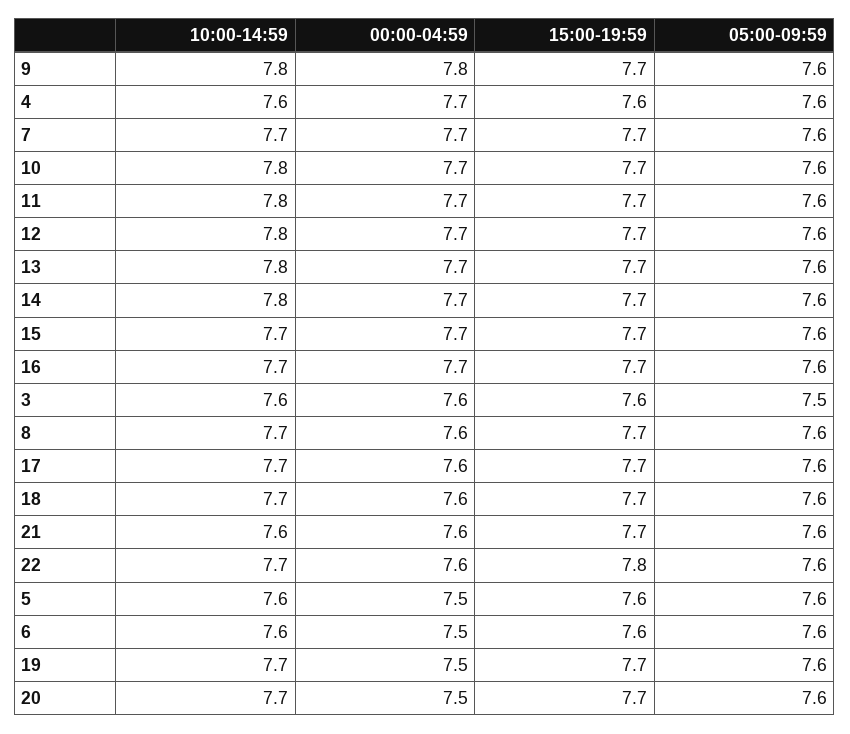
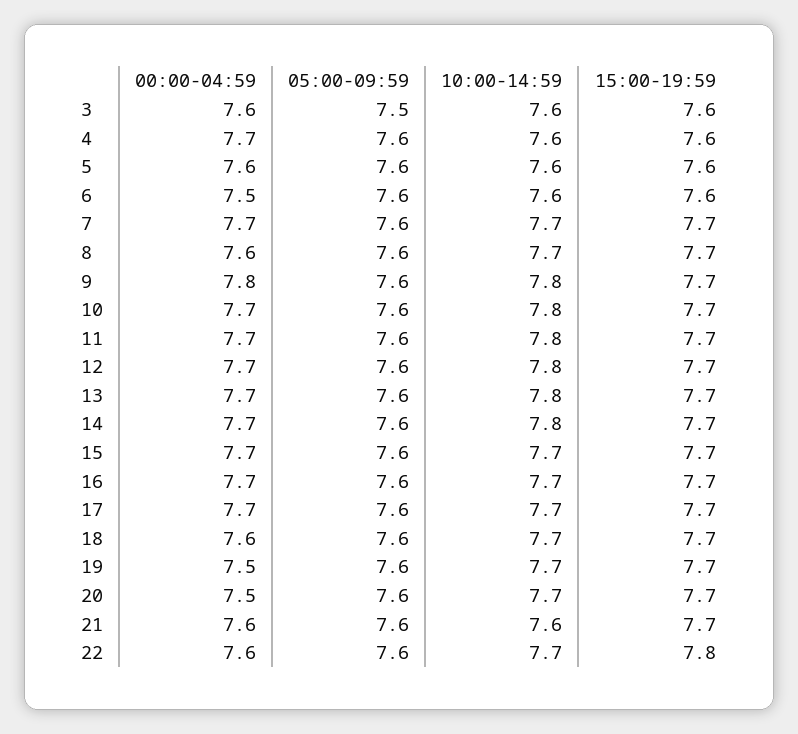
  {
    "10:00-14:59": {
      "9": 7.8,
      "4": 7.6,
      "7": 7.7,
      "10": 7.8,
      "11": 7.8,
      "12": 7.8,
      "13": 7.8,
      "14": 7.8,
      "15": 7.7,
      "16": 7.7,
      "3": 7.6,
      "8": 7.7,
      "17": 7.7,
      "18": 7.7,
      "21": 7.6,
      "22": 7.7,
      "5": 7.6,
      "6": 7.6,
      "19": 7.7,
      "20": 7.7
    },
    "00:00-04:59": {
      "9": 7.8,
      "4": 7.7,
      "7": 7.7,
      "10": 7.7,
      "11": 7.7,
      "12": 7.7,
      "13": 7.7,
      "14": 7.7,
      "15": 7.7,
      "16": 7.7,
      "3": 7.6,
      "8": 7.6,
-     "17": 7.6,
+     "17": 7.7,
      "18": 7.6,
      "21": 7.6,
      "22": 7.6,
-     "5": 7.5,
+     "5": 7.6,
      "6": 7.5,
      "19": 7.5,
      "20": 7.5
    },
    "15:00-19:59": {
      "9": 7.7,
      "4": 7.6,
      "7": 7.7,
      "10": 7.7,
      "11": 7.7,
      "12": 7.7,
      "13": 7.7,
      "14": 7.7,
      "15": 7.7,
      "16": 7.7,
      "3": 7.6,
      "8": 7.7,
      "17": 7.7,
      "18": 7.7,
      "21": 7.7,
      "22": 7.8,
      "5": 7.6,
      "6": 7.6,
      "19": 7.7,
      "20": 7.7
    },
    "05:00-09:59": {
      "9": 7.6,
      "4": 7.6,
      "7": 7.6,
      "10": 7.6,
      "11": 7.6,
      "12": 7.6,
      "13": 7.6,
      "14": 7.6,
      "15": 7.6,
      "16": 7.6,
      "3": 7.5,
      "8": 7.6,
      "17": 7.6,
      "18": 7.6,
      "21": 7.6,
      "22": 7.6,
      "5": 7.6,
      "6": 7.6,
      "19": 7.6,
      "20": 7.6
    }
  }

